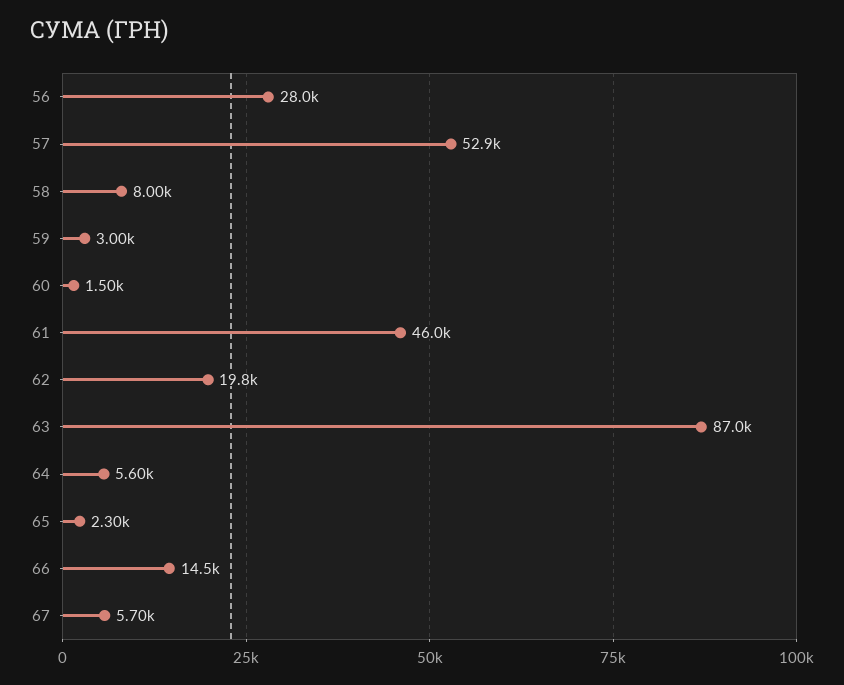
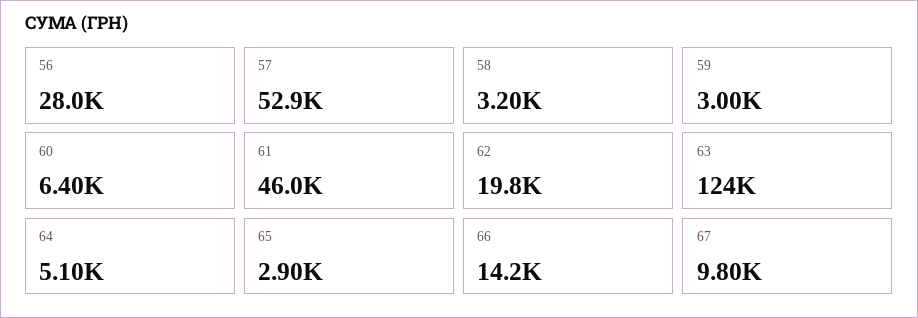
  {
    "56": 28000,
    "57": 52900,
-   "58": 8000,
+   "58": 3200,
    "59": 3000,
-   "60": 1500,
+   "60": 6400,
    "61": 46000,
    "62": 19800,
-   "63": 87000,
+   "63": 124000,
-   "64": 5600,
+   "64": 5100,
-   "65": 2300,
+   "65": 2900,
-   "66": 14500,
+   "66": 14200,
-   "67": 5700
+   "67": 9800
  }

